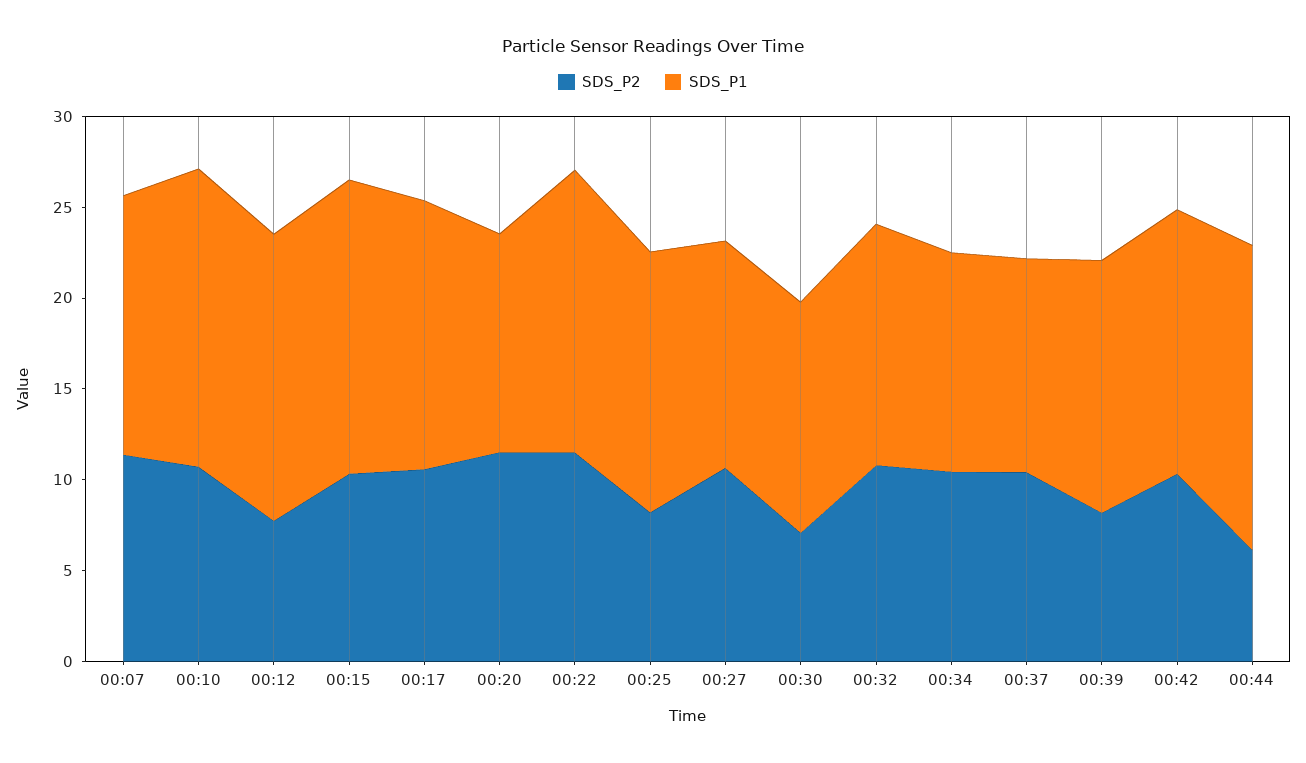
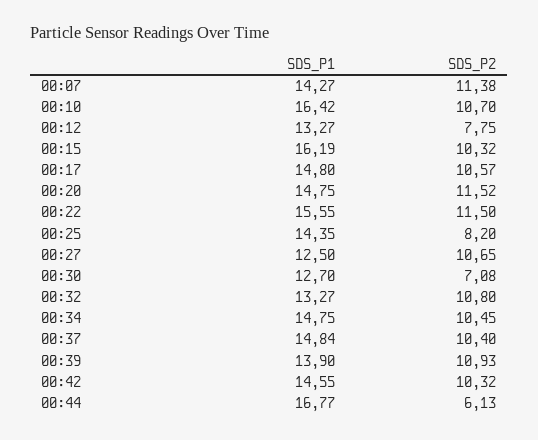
  {
    "SDS_P2": {
      "00:07": 11.38,
      "00:10": 10.7,
      "00:12": 7.75,
      "00:15": 10.32,
      "00:17": 10.57,
      "00:20": 11.52,
      "00:22": 11.5,
      "00:25": 8.2,
      "00:27": 10.65,
      "00:30": 7.08,
      "00:32": 10.8,
      "00:34": 10.45,
      "00:37": 10.4,
-     "00:39": 8,
+     "00:39": 10.93,
      "00:42": 10.32,
      "00:44": 6.13
    },
    "SDS_P1": {
      "00:07": 14.27,
      "00:10": 16.42,
-     "00:12": 16,
+     "00:12": 13.27,
      "00:15": 16.19,
      "00:17": 14.8,
-     "00:20": 12,
+     "00:20": 14.75,
      "00:22": 15.55,
      "00:25": 14.35,
      "00:27": 12.5,
      "00:30": 12.7,
      "00:32": 13.27,
-     "00:34": 12,
+     "00:34": 14.75,
-     "00:37": 12,
+     "00:37": 14.84,
      "00:39": 13.9,
      "00:42": 14.55,
      "00:44": 16.77
    }
  }

